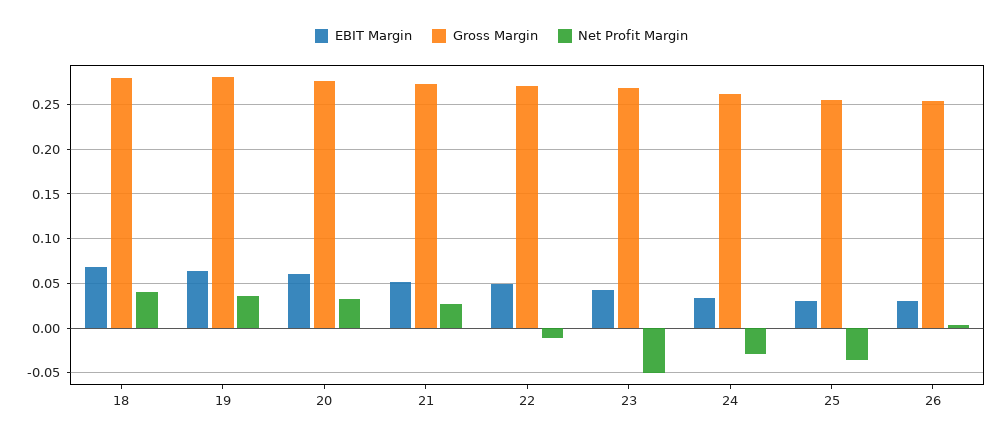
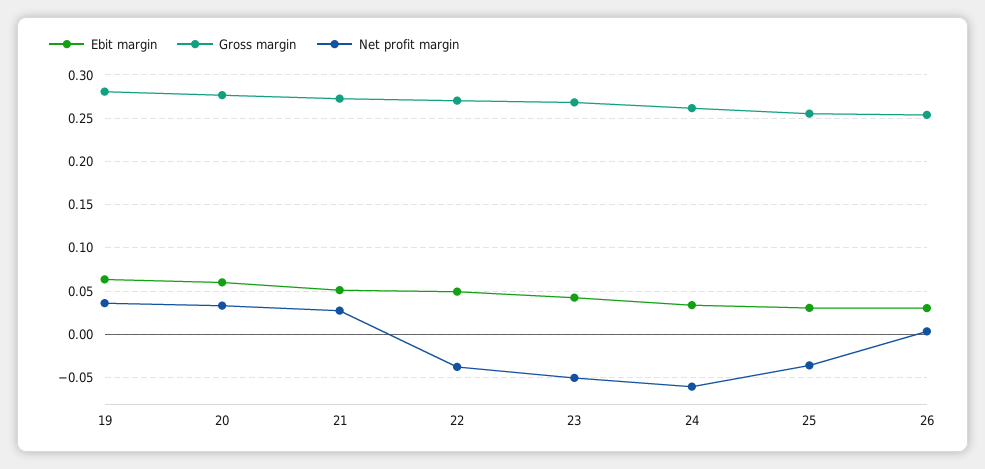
  {
    "EBIT Margin": {
-     "18": 0.07,
      "19": 0.06,
      "20": 0.06,
      "21": 0.05,
      "22": 0.05,
      "23": 0.04,
      "24": 0.03,
      "25": 0.03,
      "26": 0.03
    },
    "Gross Margin": {
-     "18": 0.28,
      "19": 0.28,
      "20": 0.28,
      "21": 0.27,
      "22": 0.27,
      "23": 0.27,
      "24": 0.26,
      "25": 0.26,
      "26": 0.25
    },
    "Net Profit Margin": {
-     "18": 0.04,
      "19": 0.04,
      "20": 0.03,
      "21": 0.03,
-     "22": -0.01,
+     "22": -0.04,
      "23": -0.05,
-     "24": -0.03,
+     "24": -0.06,
      "25": -0.04,
      "26": 0
    }
  }

